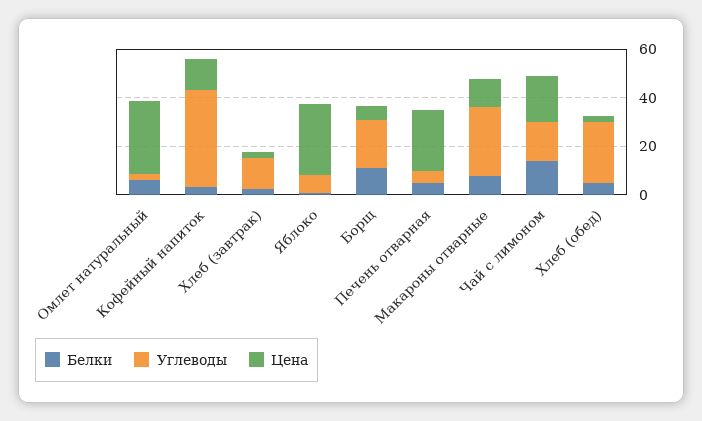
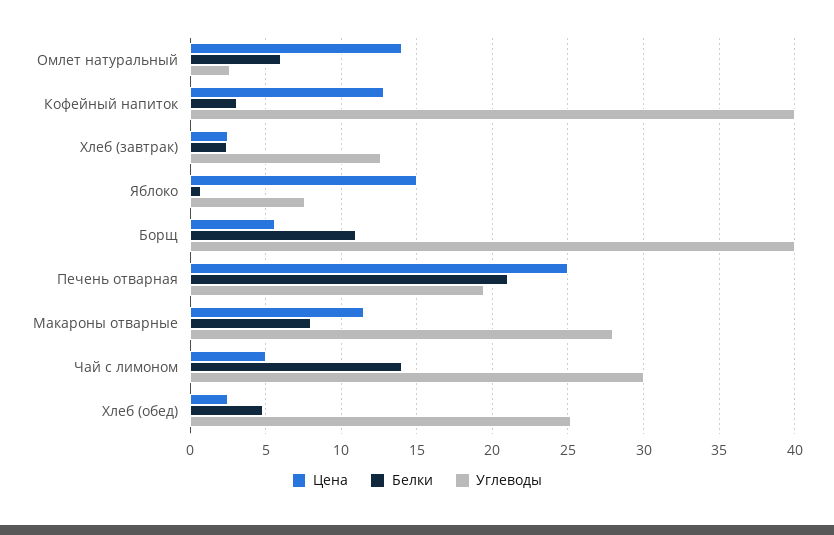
  {
    "Белки": {
      "Омлет натуральный": 6,
      "Кофейный напиток": 3,
      "Хлеб (завтрак)": 2.5,
      "Яблоко": 0.5,
      "Борщ": 11,
-     "Печень отварная": 5,
+     "Печень отварная": 21,
      "Макароны отварные": 8,
      "Чай с лимоном": 14,
      "Хлеб (обед)": 5
    },
    "Углеводы": {
      "Омлет натуральный": 2.5,
      "Кофейный напиток": 40,
      "Хлеб (завтрак)": 12.5,
      "Яблоко": 7.5,
-     "Борщ": 20,
+     "Борщ": 40,
-     "Печень отварная": 5,
+     "Печень отварная": 19.5,
      "Макароны отварные": 28,
-     "Чай с лимоном": 15,
+     "Чай с лимоном": 30,
      "Хлеб (обед)": 25
    },
    "Цена": {
-     "Омлет натуральный": 30,
+     "Омлет натуральный": 14,
      "Кофейный напиток": 13,
      "Хлеб (завтрак)": 2.5,
-     "Яблоко": 30,
+     "Яблоко": 15,
      "Борщ": 5.5,
      "Печень отварная": 25,
      "Макароны отварные": 11.5,
-     "Чай с лимоном": 20,
+     "Чай с лимоном": 5,
      "Хлеб (обед)": 2.5
    }
  }

